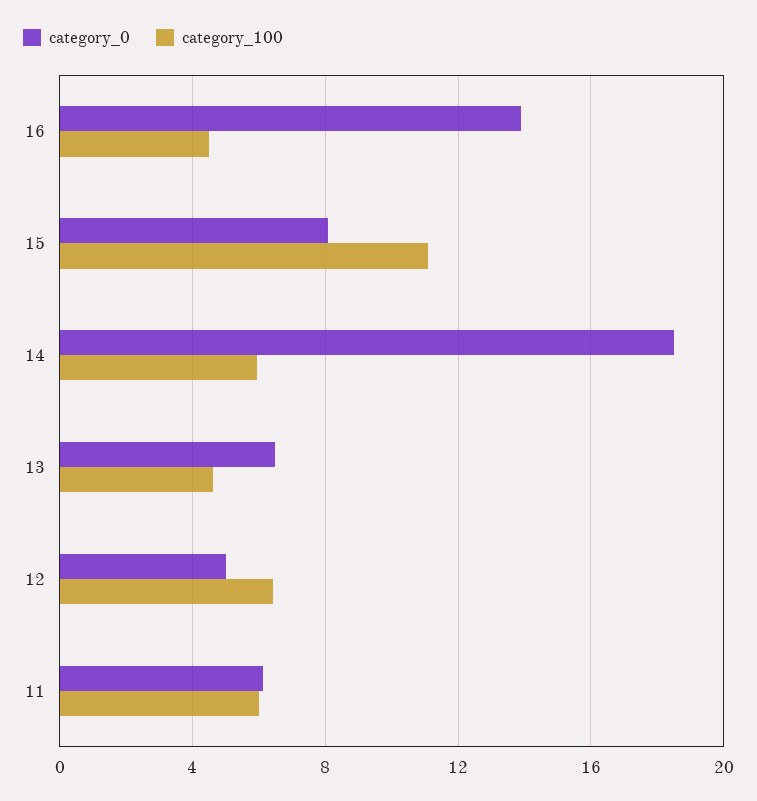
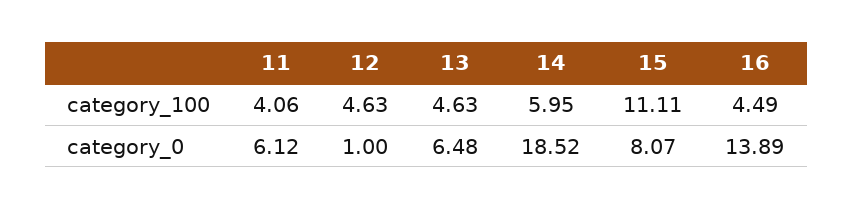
  {
    "category_0": {
      "16": 13.89,
      "15": 8.07,
      "14": 18.52,
      "13": 6.48,
-     "12": 5,
+     "12": 1,
      "11": 6.12
    },
    "category_100": {
      "16": 4.49,
      "15": 11.11,
      "14": 5.95,
      "13": 4.63,
-     "12": 6.5,
+     "12": 4.63,
-     "11": 6
+     "11": 4.06
    }
  }

